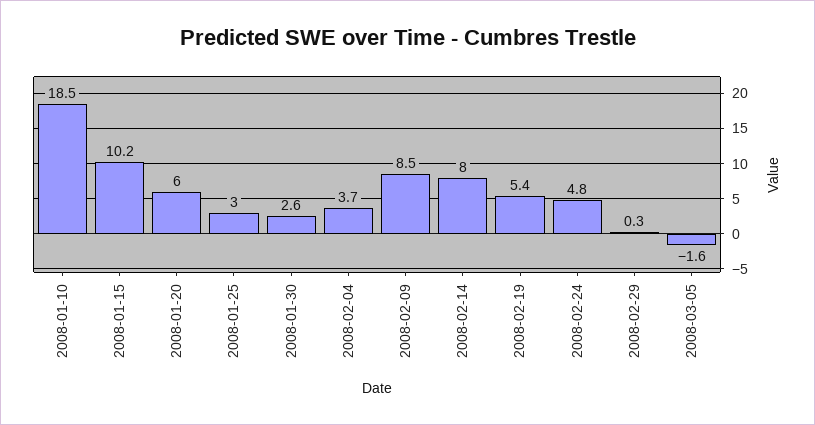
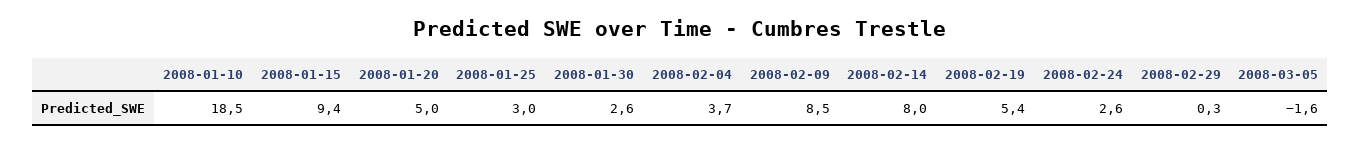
  {
    "2008-01-10": 18.5,
-   "2008-01-15": 10.2,
+   "2008-01-15": 9.4,
-   "2008-01-20": 6,
+   "2008-01-20": 5,
    "2008-01-25": 3,
    "2008-01-30": 2.6,
    "2008-02-04": 3.7,
    "2008-02-09": 8.5,
    "2008-02-14": 8,
    "2008-02-19": 5.4,
-   "2008-02-24": 4.8,
+   "2008-02-24": 2.6,
    "2008-02-29": 0.3,
    "2008-03-05": -1.6
  }

